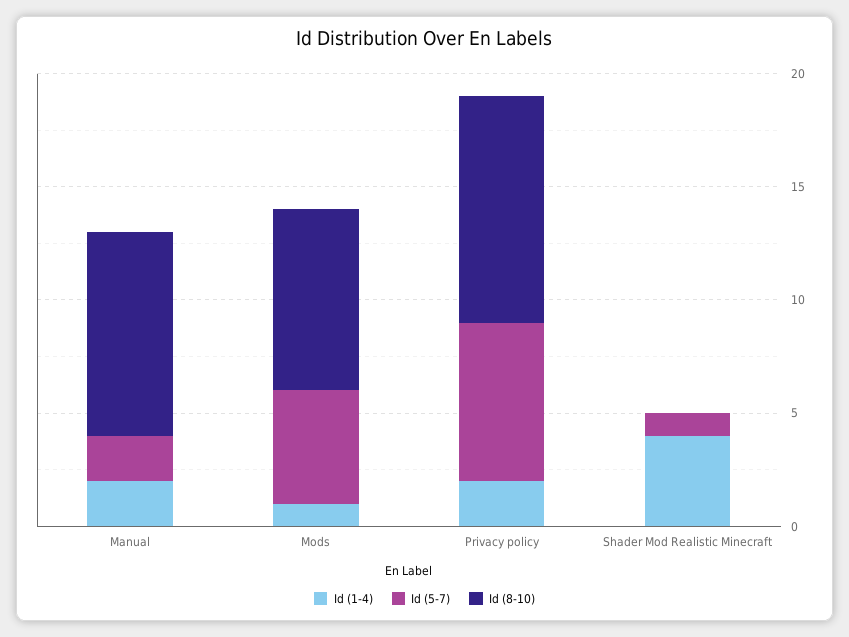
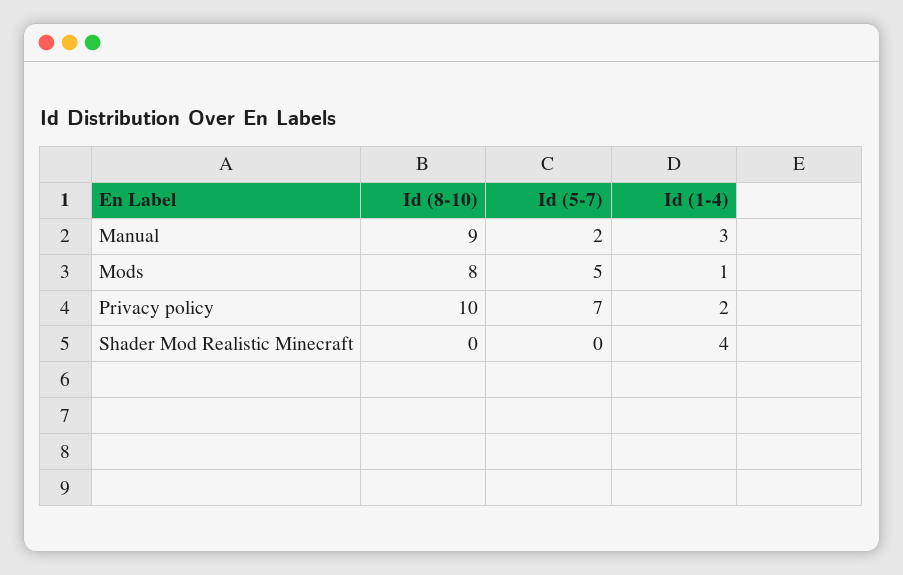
  {
    "Id (1-4)": {
-     "Manual": 2,
+     "Manual": 3,
      "Mods": 1,
      "Privacy policy": 2,
      "Shader Mod Realistic Minecraft": 4
    },
    "Id (5-7)": {
      "Manual": 2,
      "Mods": 5,
      "Privacy policy": 7,
-     "Shader Mod Realistic Minecraft": 1
+     "Shader Mod Realistic Minecraft": 0
    },
    "Id (8-10)": {
      "Manual": 9,
      "Mods": 8,
      "Privacy policy": 10,
      "Shader Mod Realistic Minecraft": 0
    }
  }

